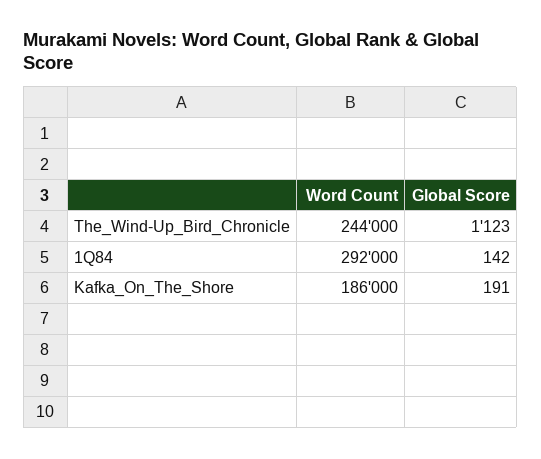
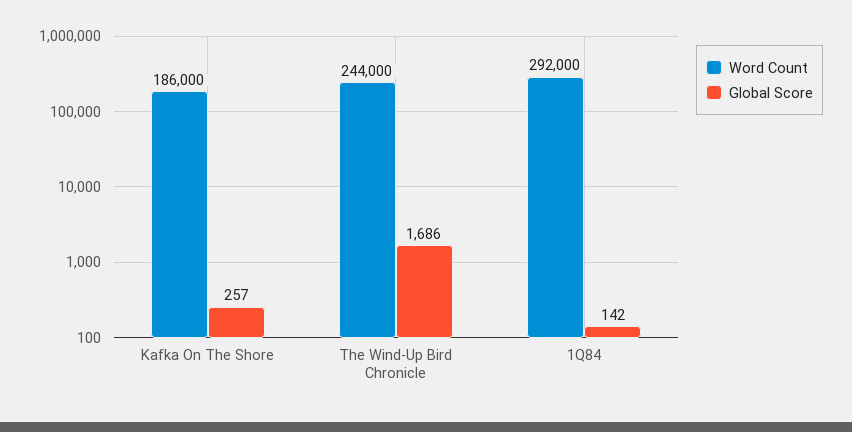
  {
    "Word Count": {
      "The_Wind-Up_Bird_Chronicle": 244000,
      "1Q84": 292000,
      "Kafka_On_The_Shore": 186000
    },
    "Global Score": {
-     "The_Wind-Up_Bird_Chronicle": 1123,
+     "The_Wind-Up_Bird_Chronicle": 1686,
      "1Q84": 142,
-     "Kafka_On_The_Shore": 191
+     "Kafka_On_The_Shore": 257
    }
  }

